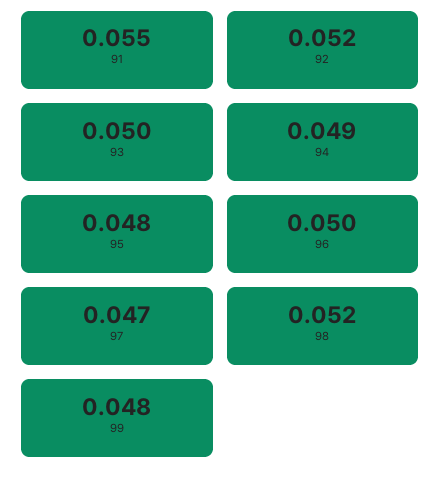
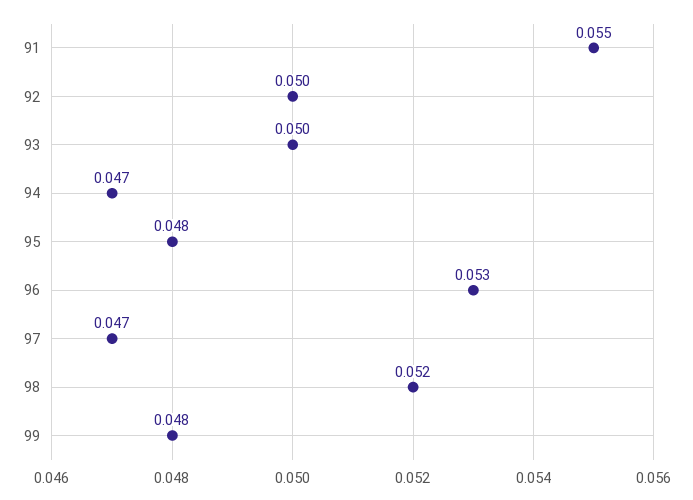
  {
    "91": 0.055,
-   "92": 0.052,
+   "92": 0.05,
    "93": 0.05,
-   "94": 0.049,
+   "94": 0.047,
    "95": 0.048,
-   "96": 0.05,
+   "96": 0.053,
    "97": 0.047,
    "98": 0.052,
    "99": 0.048
  }

